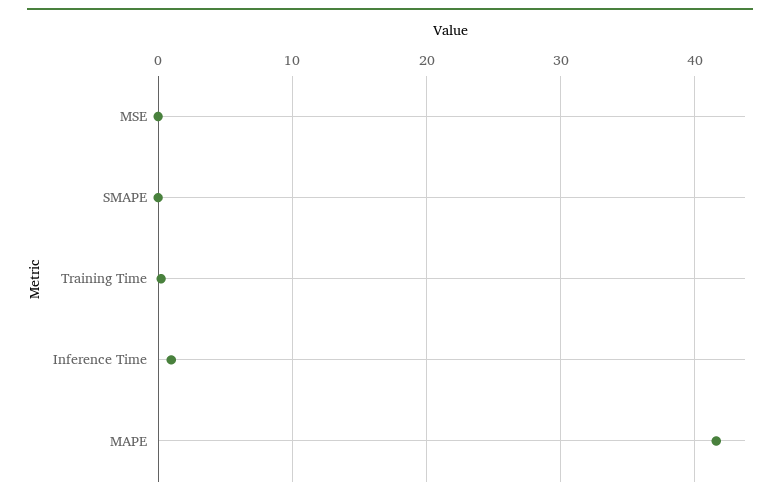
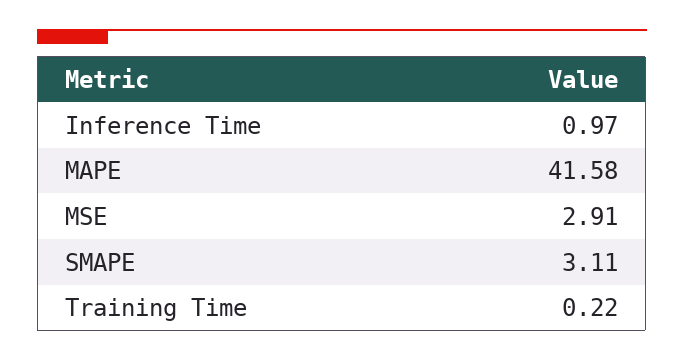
  {
-   "MSE": 0,
+   "MSE": 2.91,
-   "SMAPE": 0,
+   "SMAPE": 3.11,
    "Training Time": 0.22,
    "Inference Time": 0.97,
    "MAPE": 41.58
  }

